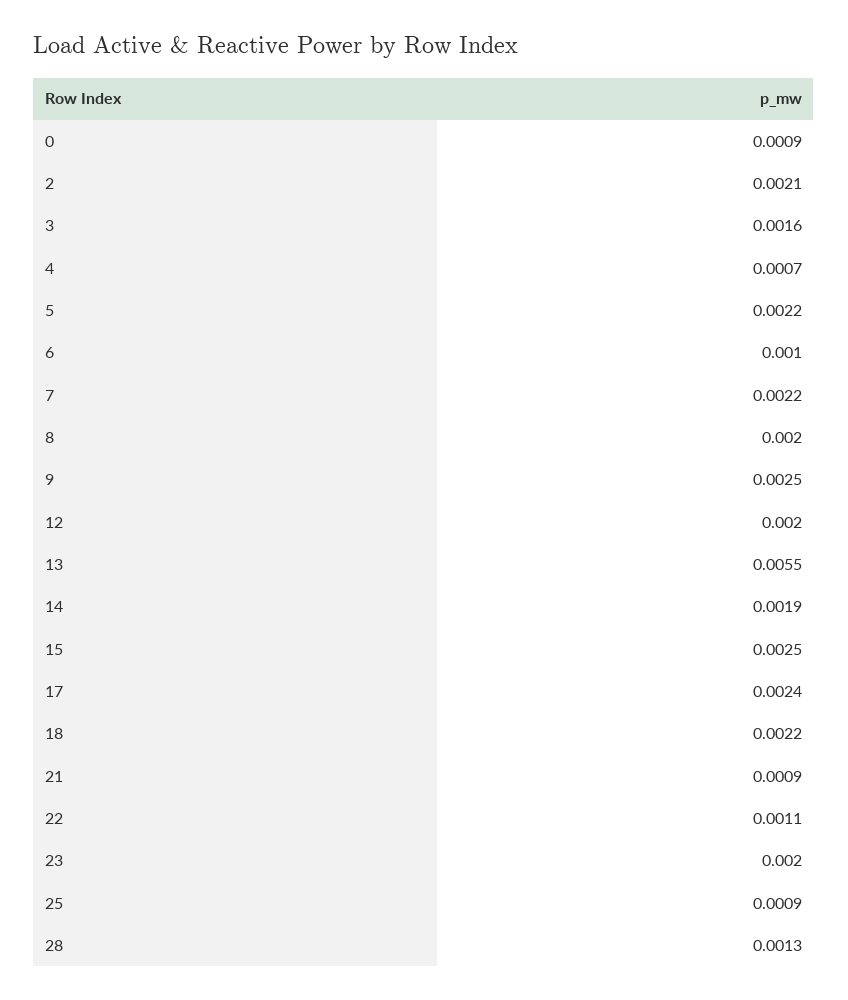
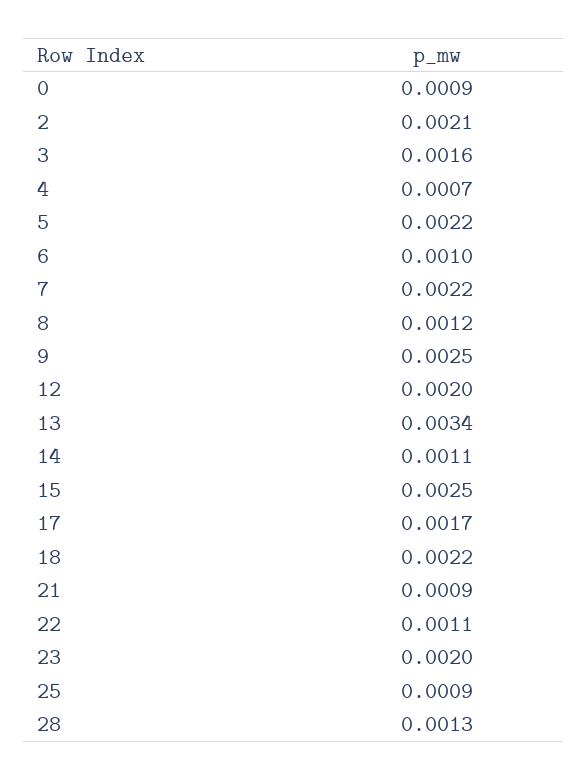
  {
    "0": 0.0009,
    "2": 0.0021,
    "3": 0.0016,
    "4": 0.0007,
    "5": 0.0022,
    "6": 0.001,
    "7": 0.0022,
-   "8": 0.002,
+   "8": 0.0012,
    "9": 0.0025,
    "12": 0.002,
-   "13": 0.0055,
+   "13": 0.0034,
-   "14": 0.0019,
+   "14": 0.0011,
    "15": 0.0025,
-   "17": 0.0024,
+   "17": 0.0017,
    "18": 0.0022,
    "21": 0.0009,
    "22": 0.0011,
    "23": 0.002,
    "25": 0.0009,
    "28": 0.0013
  }

